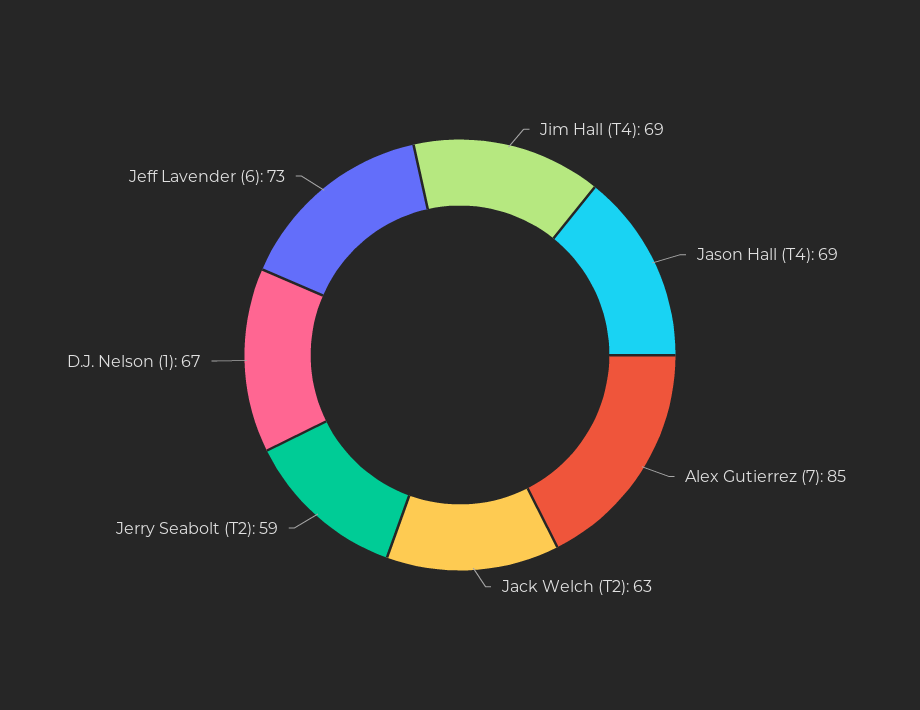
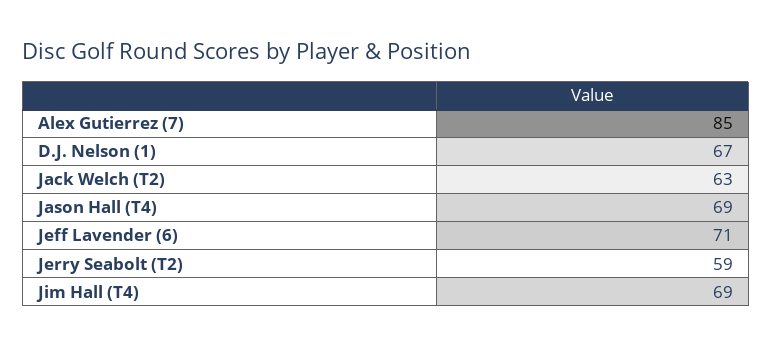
  {
    "Jim Hall (T4)": 69,
    "Jason Hall (T4)": 69,
    "Alex Gutierrez (7)": 85,
    "Jack Welch (T2)": 63,
    "Jerry Seabolt (T2)": 59,
    "D.J. Nelson (1)": 67,
-   "Jeff Lavender (6)": 73
+   "Jeff Lavender (6)": 71
  }

